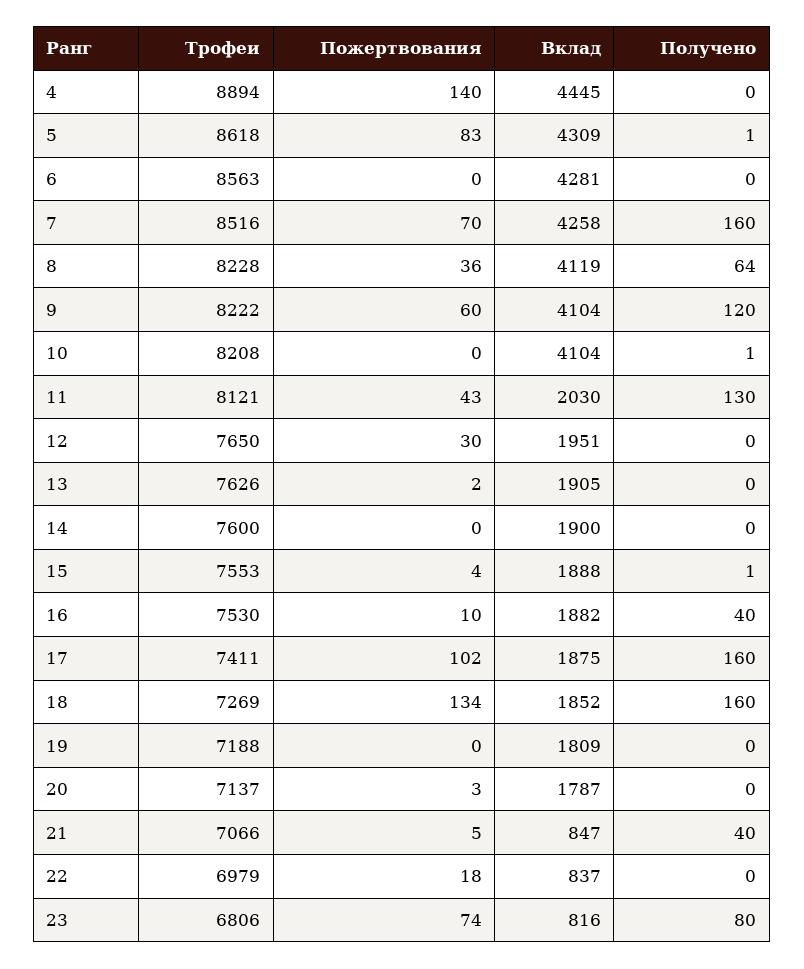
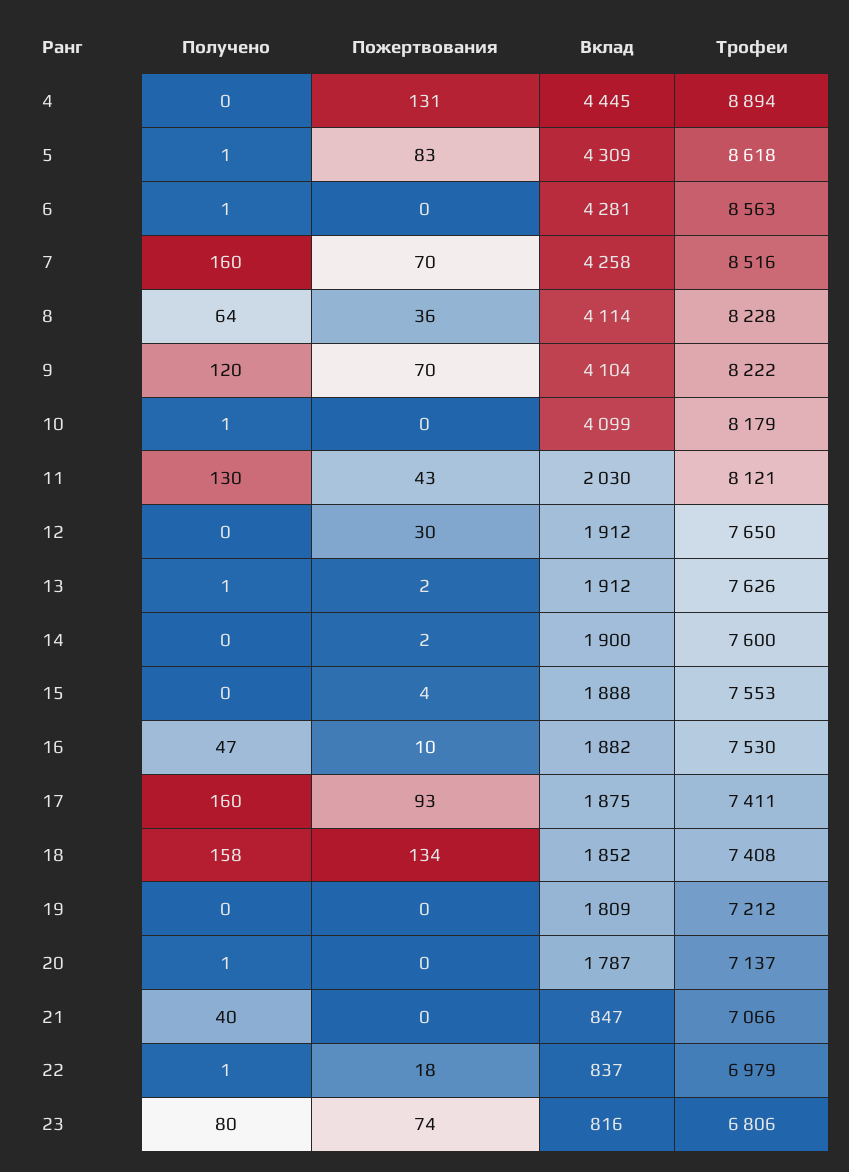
  {
    "Трофеи": {
      "4": 8894,
      "5": 8618,
      "6": 8563,
      "7": 8516,
      "8": 8228,
      "9": 8222,
-     "10": 8208,
+     "10": 8179,
      "11": 8121,
      "12": 7650,
      "13": 7626,
      "14": 7600,
      "15": 7553,
      "16": 7530,
      "17": 7411,
-     "18": 7269,
+     "18": 7408,
-     "19": 7188,
+     "19": 7212,
      "20": 7137,
      "21": 7066,
      "22": 6979,
      "23": 6806
    },
    "Пожертвования": {
-     "4": 140,
+     "4": 131,
      "5": 83,
      "6": 0,
      "7": 70,
      "8": 36,
-     "9": 60,
+     "9": 70,
      "10": 0,
      "11": 43,
      "12": 30,
      "13": 2,
-     "14": 0,
+     "14": 2,
      "15": 4,
      "16": 10,
-     "17": 102,
+     "17": 93,
      "18": 134,
      "19": 0,
-     "20": 3,
+     "20": 0,
-     "21": 5,
+     "21": 0,
      "22": 18,
      "23": 74
    },
    "Вклад": {
      "4": 4445,
      "5": 4309,
      "6": 4281,
      "7": 4258,
-     "8": 4119,
+     "8": 4114,
      "9": 4104,
-     "10": 4104,
+     "10": 4099,
      "11": 2030,
-     "12": 1951,
+     "12": 1912,
-     "13": 1905,
+     "13": 1912,
      "14": 1900,
      "15": 1888,
      "16": 1882,
      "17": 1875,
      "18": 1852,
      "19": 1809,
      "20": 1787,
      "21": 847,
      "22": 837,
      "23": 816
    },
    "Получено": {
      "4": 0,
      "5": 1,
-     "6": 0,
+     "6": 1,
      "7": 160,
      "8": 64,
      "9": 120,
      "10": 1,
      "11": 130,
      "12": 0,
-     "13": 0,
+     "13": 1,
      "14": 0,
-     "15": 1,
+     "15": 0,
-     "16": 40,
+     "16": 47,
      "17": 160,
-     "18": 160,
+     "18": 158,
      "19": 0,
-     "20": 0,
+     "20": 1,
      "21": 40,
-     "22": 0,
+     "22": 1,
      "23": 80
    }
  }

